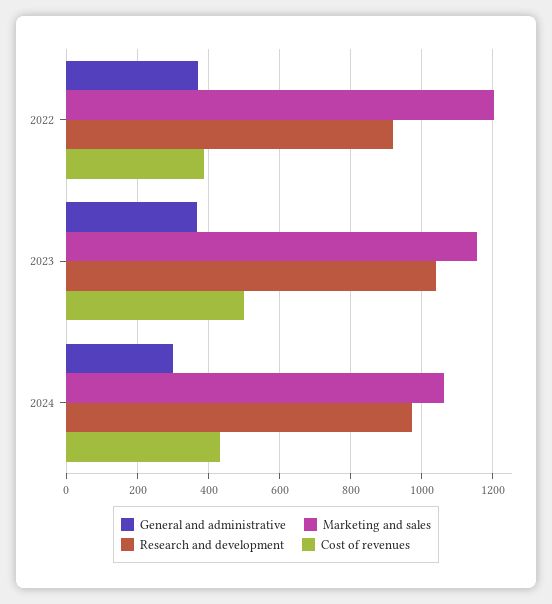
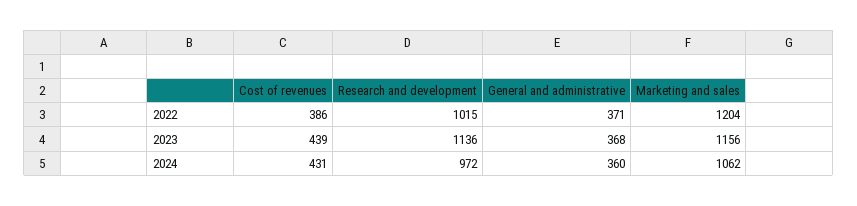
  {
    "General and administrative": {
      "2022": 371,
      "2023": 368,
-     "2024": 300
+     "2024": 360
    },
    "Marketing and sales": {
      "2022": 1204,
      "2023": 1156,
      "2024": 1062
    },
    "Research and development": {
-     "2022": 920,
+     "2022": 1015,
-     "2023": 1040,
+     "2023": 1136,
      "2024": 972
    },
    "Cost of revenues": {
      "2022": 386,
-     "2023": 500,
+     "2023": 439,
      "2024": 431
    }
  }

